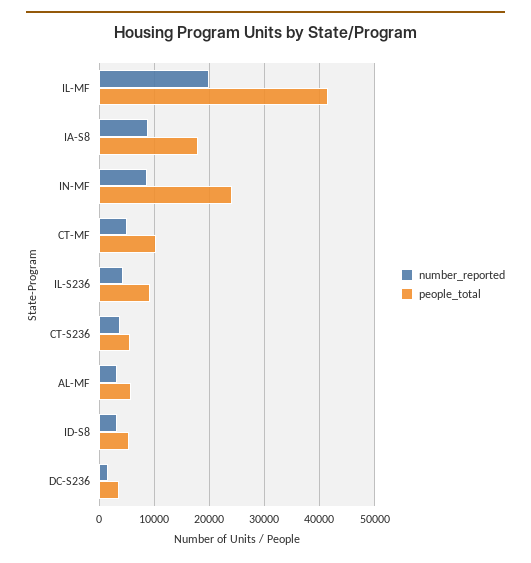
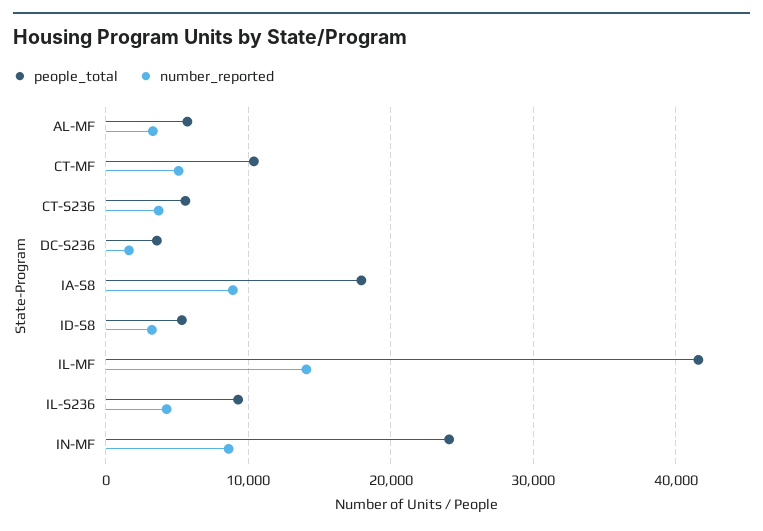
  {
    "number_reported": {
-     "IL-MF": 20000,
+     "IL-MF": 14000,
      "IA-S8": 9000,
      "IN-MF": 9000,
      "CT-MF": 5000,
      "IL-S236": 4000,
      "CT-S236": 4000,
      "AL-MF": 3000,
      "ID-S8": 3000,
      "DC-S236": 2000
    },
    "people_total": {
      "IL-MF": 42000,
      "IA-S8": 18000,
      "IN-MF": 24000,
      "CT-MF": 10000,
      "IL-S236": 9000,
      "CT-S236": 6000,
      "AL-MF": 6000,
      "ID-S8": 5000,
      "DC-S236": 4000
    }
  }

